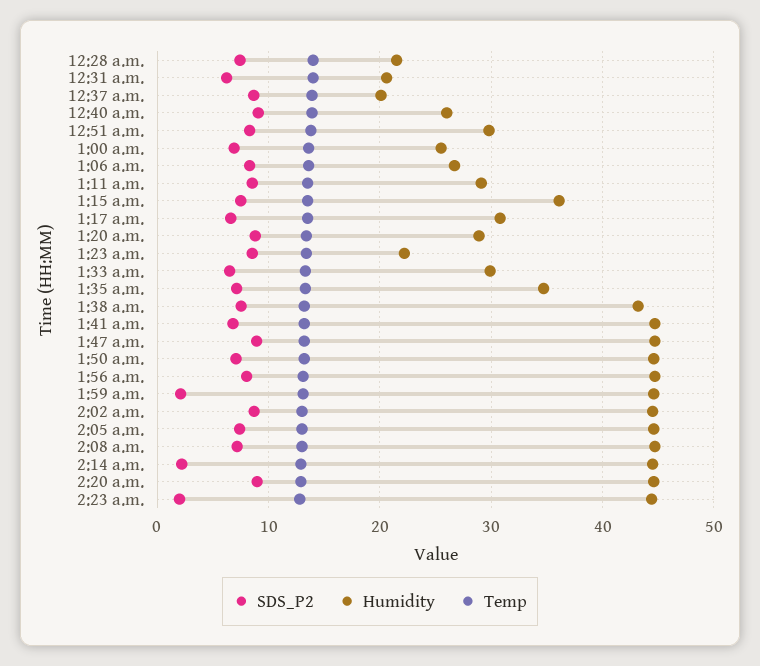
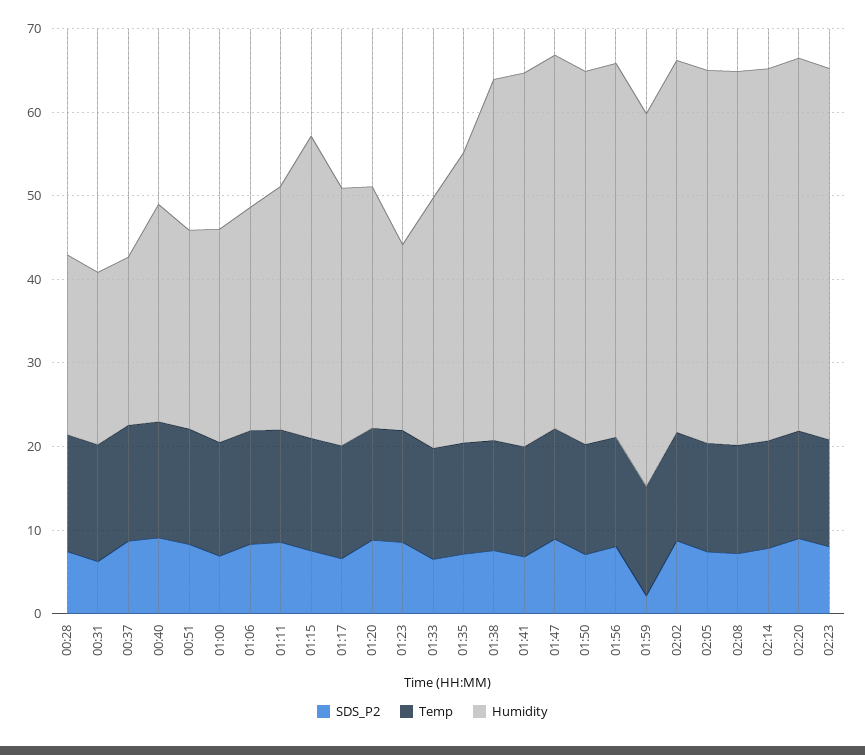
  {
    "SDS_P2": {
      "12:28 a.m.": 7,
      "12:31 a.m.": 6,
      "12:37 a.m.": 9,
      "12:40 a.m.": 9,
      "12:51 a.m.": 8,
      "1:00 a.m.": 7,
      "1:06 a.m.": 8,
      "1:11 a.m.": 9,
      "1:15 a.m.": 8,
      "1:17 a.m.": 7,
      "1:20 a.m.": 9,
      "1:23 a.m.": 9,
      "1:33 a.m.": 7,
      "1:35 a.m.": 7,
      "1:38 a.m.": 8,
      "1:41 a.m.": 7,
      "1:47 a.m.": 9,
      "1:50 a.m.": 7,
      "1:56 a.m.": 8,
      "1:59 a.m.": 2,
      "2:02 a.m.": 9,
      "2:05 a.m.": 7,
      "2:08 a.m.": 7,
-     "2:14 a.m.": 2,
+     "2:14 a.m.": 8,
      "2:20 a.m.": 9,
-     "2:23 a.m.": 2
+     "2:23 a.m.": 8
    },
    "Humidity": {
      "12:28 a.m.": 22,
      "12:31 a.m.": 21,
      "12:37 a.m.": 20,
      "12:40 a.m.": 26,
-     "12:51 a.m.": 30,
+     "12:51 a.m.": 24,
      "1:00 a.m.": 26,
      "1:06 a.m.": 27,
      "1:11 a.m.": 29,
      "1:15 a.m.": 36,
      "1:17 a.m.": 31,
      "1:20 a.m.": 29,
      "1:23 a.m.": 22,
      "1:33 a.m.": 30,
      "1:35 a.m.": 35,
      "1:38 a.m.": 43,
      "1:41 a.m.": 45,
      "1:47 a.m.": 45,
      "1:50 a.m.": 45,
      "1:56 a.m.": 45,
      "1:59 a.m.": 45,
      "2:02 a.m.": 45,
      "2:05 a.m.": 45,
      "2:08 a.m.": 45,
      "2:14 a.m.": 45,
      "2:20 a.m.": 45,
      "2:23 a.m.": 44
    },
    "Temp": {
      "12:28 a.m.": 14,
      "12:31 a.m.": 14,
      "12:37 a.m.": 14,
      "12:40 a.m.": 14,
      "12:51 a.m.": 14,
      "1:00 a.m.": 14,
      "1:06 a.m.": 14,
      "1:11 a.m.": 14,
      "1:15 a.m.": 14,
      "1:17 a.m.": 14,
      "1:20 a.m.": 13,
      "1:23 a.m.": 13,
      "1:33 a.m.": 13,
      "1:35 a.m.": 13,
      "1:38 a.m.": 13,
      "1:41 a.m.": 13,
      "1:47 a.m.": 13,
      "1:50 a.m.": 13,
      "1:56 a.m.": 13,
      "1:59 a.m.": 13,
      "2:02 a.m.": 13,
      "2:05 a.m.": 13,
      "2:08 a.m.": 13,
      "2:14 a.m.": 13,
      "2:20 a.m.": 13,
      "2:23 a.m.": 13
    }
  }

